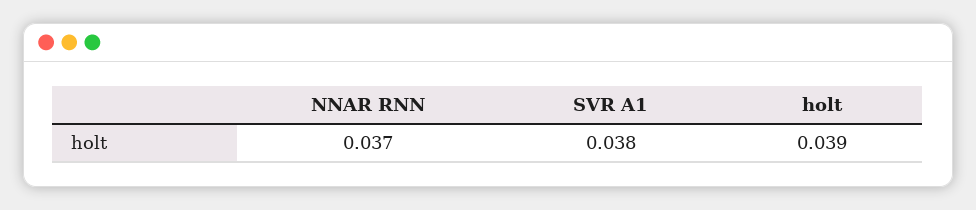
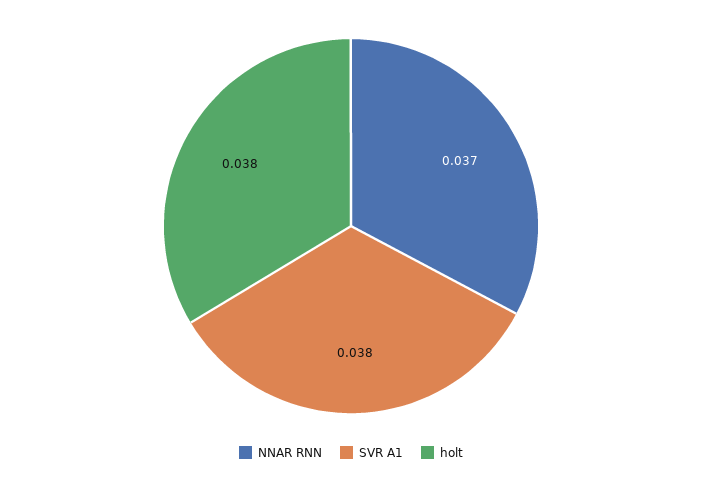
  {
    "NNAR RNN": 0.037,
    "SVR A1": 0.038,
-   "holt": 0.039
+   "holt": 0.038
  }

